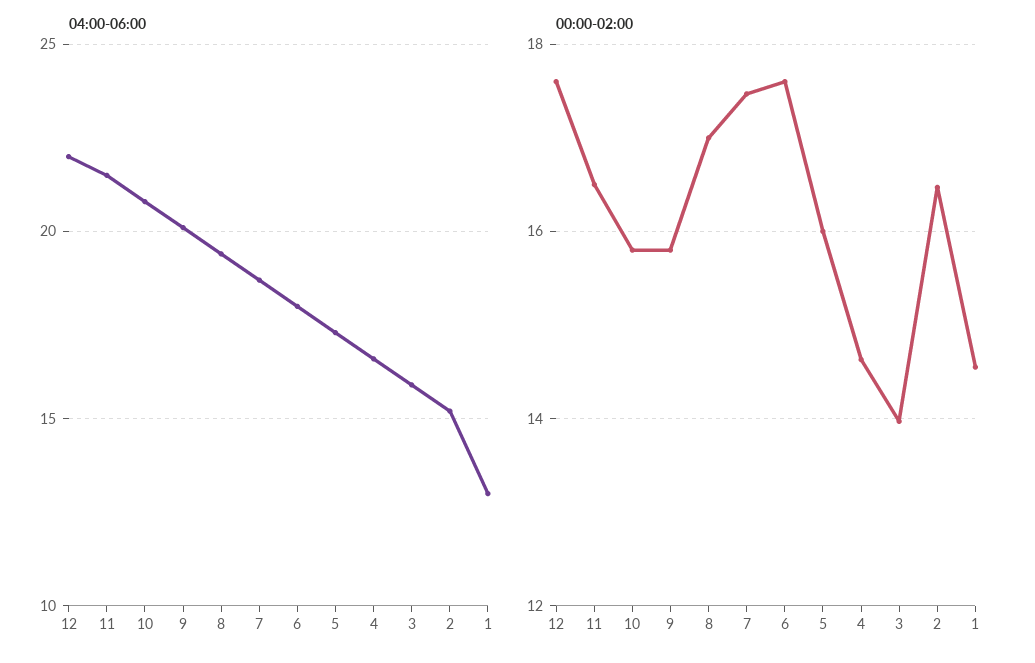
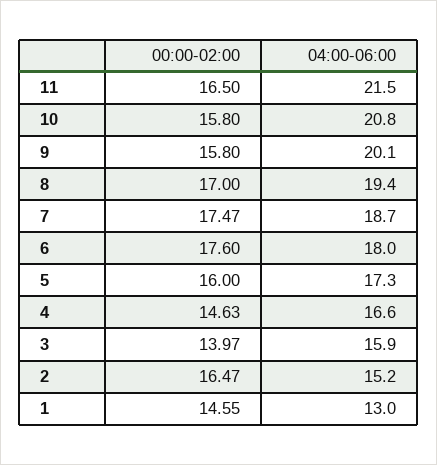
  {
    "04:00-06:00": {
-     "12": 22,
      "11": 21.5,
      "10": 20.8,
      "9": 20.1,
      "8": 19.4,
      "7": 18.7,
      "6": 18,
      "5": 17.3,
      "4": 16.6,
      "3": 15.9,
      "2": 15.2,
      "1": 13
    },
    "00:00-02:00": {
-     "12": 17.6,
      "11": 16.5,
      "10": 15.8,
      "9": 15.8,
      "8": 17,
      "7": 17.47,
      "6": 17.6,
      "5": 16,
      "4": 14.63,
      "3": 13.97,
      "2": 16.47,
      "1": 14.55
    }
  }

